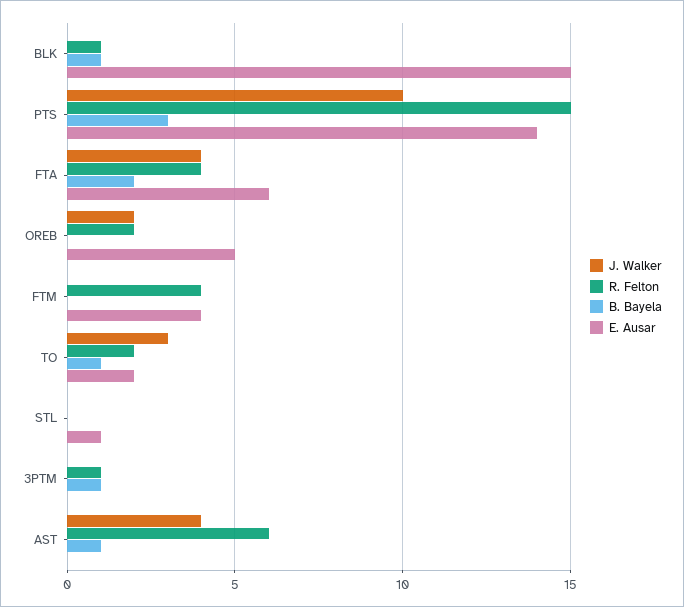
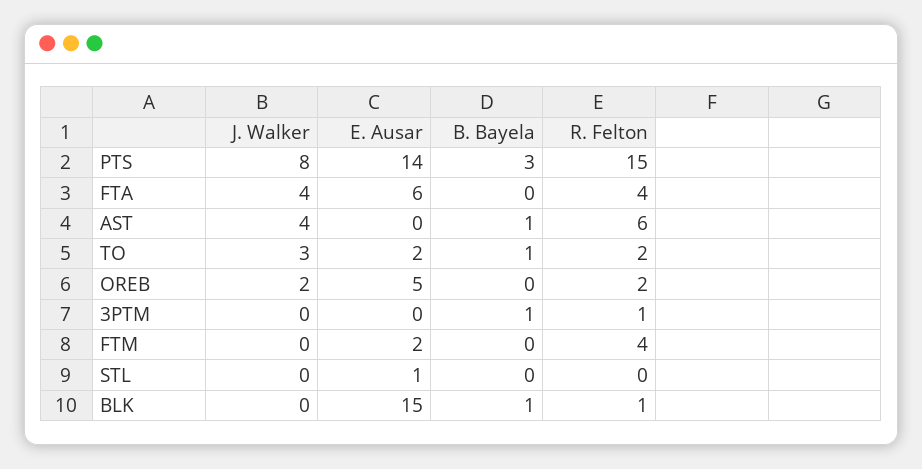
  {
    "J. Walker": {
      "BLK": 0,
-     "PTS": 10,
+     "PTS": 8,
      "FTA": 4,
      "OREB": 2,
      "FTM": 0,
      "TO": 3,
      "STL": 0,
      "3PTM": 0,
      "AST": 4
    },
    "R. Felton": {
      "BLK": 1,
      "PTS": 15,
      "FTA": 4,
      "OREB": 2,
      "FTM": 4,
      "TO": 2,
      "STL": 0,
      "3PTM": 1,
      "AST": 6
    },
    "B. Bayela": {
      "BLK": 1,
      "PTS": 3,
-     "FTA": 2,
+     "FTA": 0,
      "OREB": 0,
      "FTM": 0,
      "TO": 1,
      "STL": 0,
      "3PTM": 1,
      "AST": 1
    },
    "E. Ausar": {
      "BLK": 15,
      "PTS": 14,
      "FTA": 6,
      "OREB": 5,
-     "FTM": 4,
+     "FTM": 2,
      "TO": 2,
      "STL": 1,
      "3PTM": 0,
      "AST": 0
    }
  }

